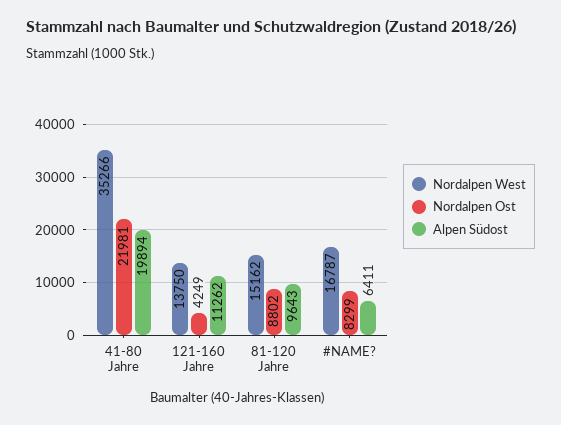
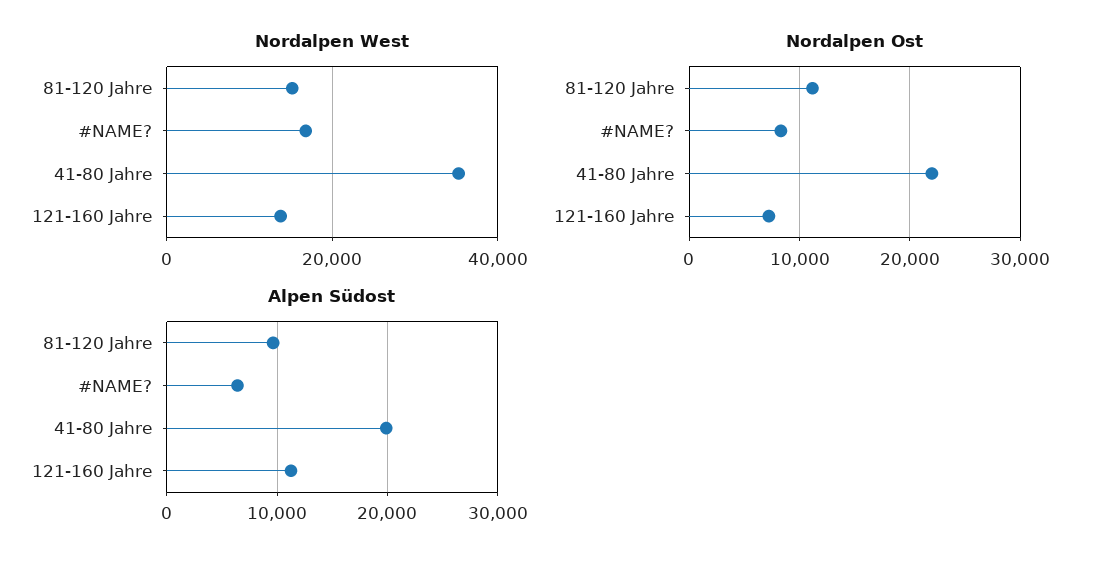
  {
    "Nordalpen West": {
      "41-80 Jahre": 35266,
      "121-160 Jahre": 13750,
      "81-120 Jahre": 15162,
      "#NAME?": 16787
    },
    "Nordalpen Ost": {
      "41-80 Jahre": 21981,
-     "121-160 Jahre": 4249,
+     "121-160 Jahre": 7000,
-     "81-120 Jahre": 8802,
+     "81-120 Jahre": 11000,
      "#NAME?": 8299
    },
    "Alpen Südost": {
      "41-80 Jahre": 19894,
      "121-160 Jahre": 11262,
      "81-120 Jahre": 9643,
      "#NAME?": 6411
    }
  }

